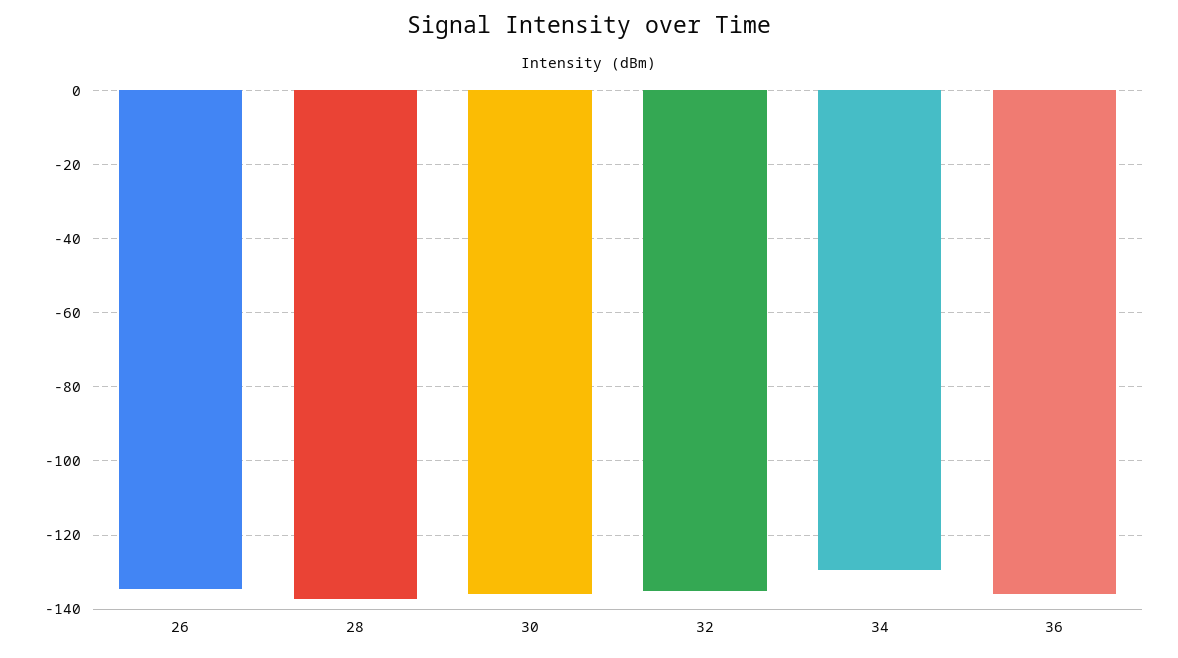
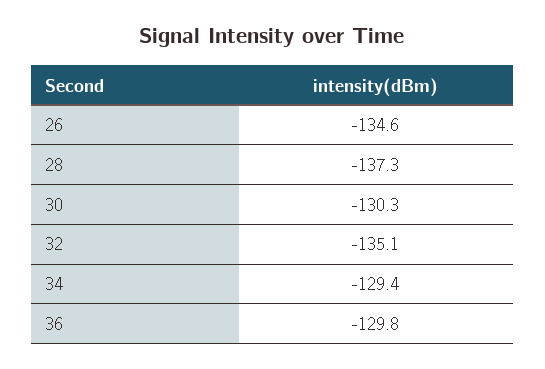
  {
    "26": -134.6,
    "28": -137.3,
-   "30": -136,
+   "30": -130.3,
    "32": -135.1,
    "34": -129.4,
-   "36": -136
+   "36": -129.8
  }

